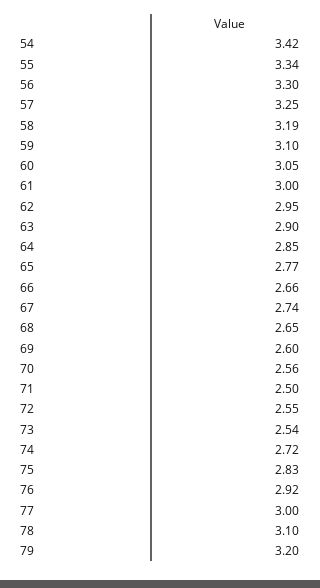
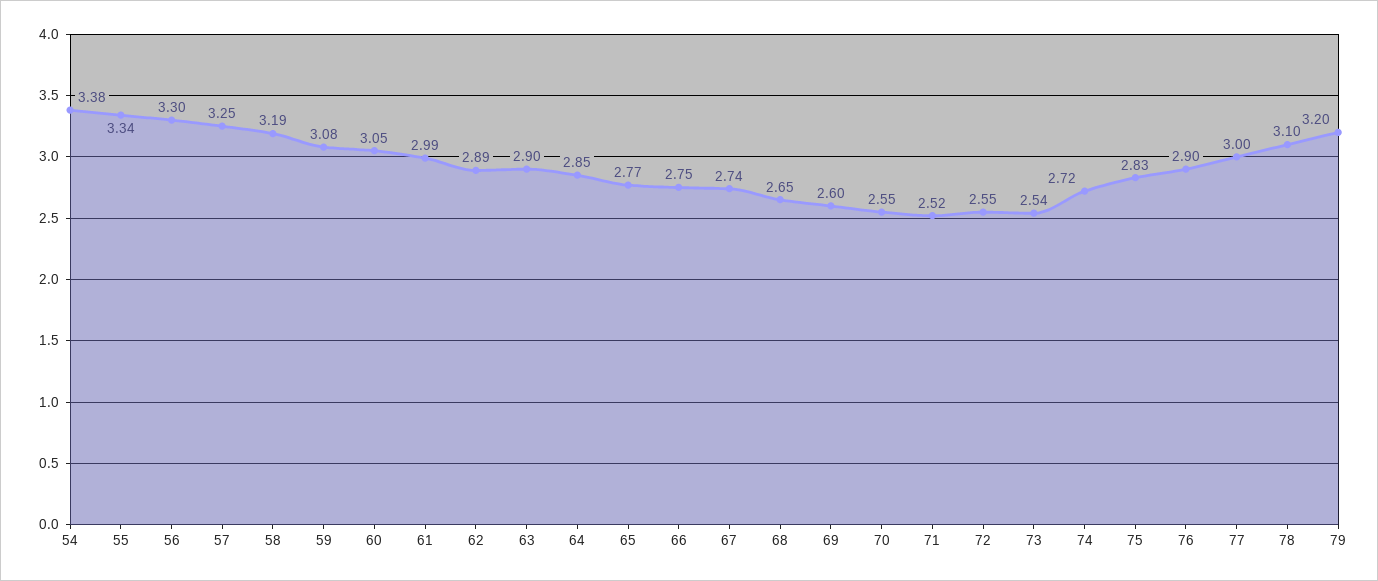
  {
-   "54": 3.42,
+   "54": 3.38,
    "55": 3.34,
    "56": 3.3,
    "57": 3.25,
    "58": 3.19,
-   "59": 3.1,
+   "59": 3.08,
    "60": 3.05,
-   "61": 3,
+   "61": 2.99,
-   "62": 2.95,
+   "62": 2.89,
    "63": 2.9,
    "64": 2.85,
    "65": 2.77,
-   "66": 2.66,
+   "66": 2.75,
    "67": 2.74,
    "68": 2.65,
    "69": 2.6,
-   "70": 2.56,
+   "70": 2.55,
-   "71": 2.5,
+   "71": 2.52,
    "72": 2.55,
    "73": 2.54,
    "74": 2.72,
    "75": 2.83,
-   "76": 2.92,
+   "76": 2.9,
    "77": 3,
    "78": 3.1,
    "79": 3.2
  }

